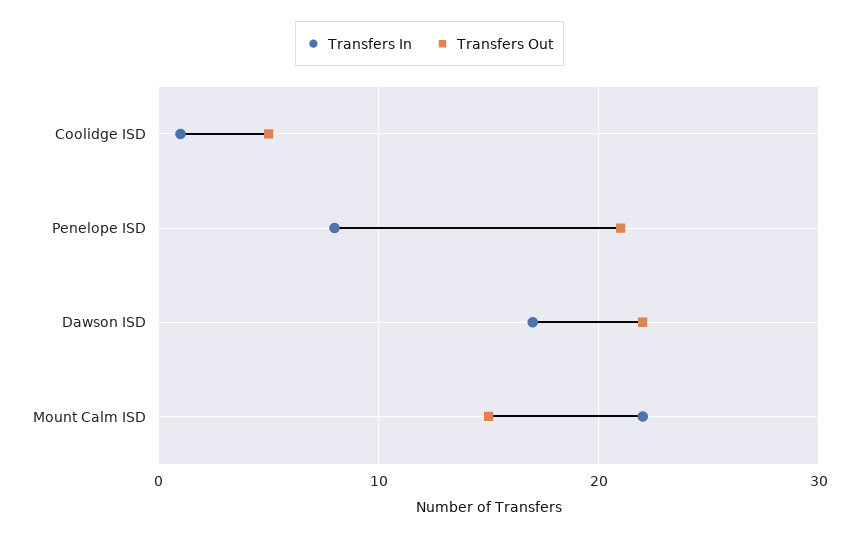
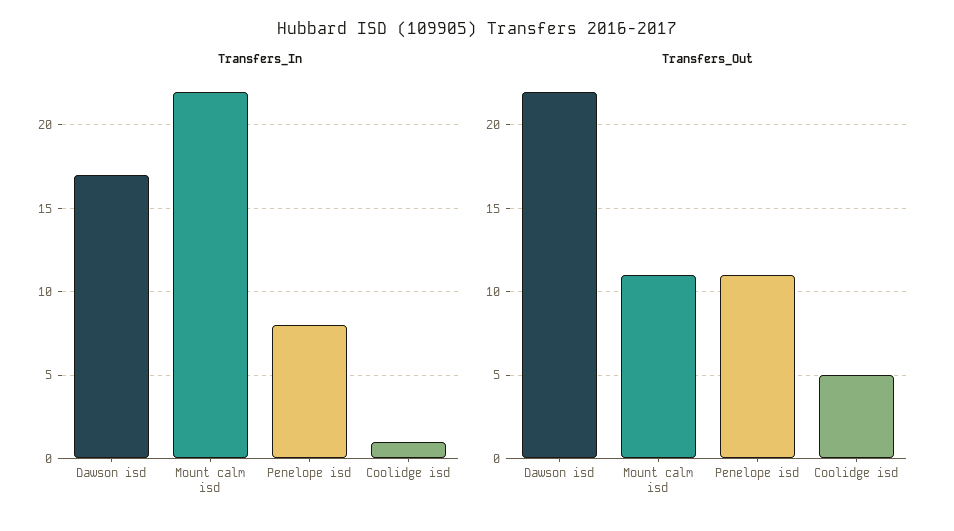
  {
    "Transfers In": {
      "Coolidge ISD": 1,
      "Penelope ISD": 8,
      "Dawson ISD": 17,
      "Mount Calm ISD": 22
    },
    "Transfers Out": {
      "Coolidge ISD": 5,
-     "Penelope ISD": 21,
+     "Penelope ISD": 11,
      "Dawson ISD": 22,
-     "Mount Calm ISD": 15
+     "Mount Calm ISD": 11
    }
  }

